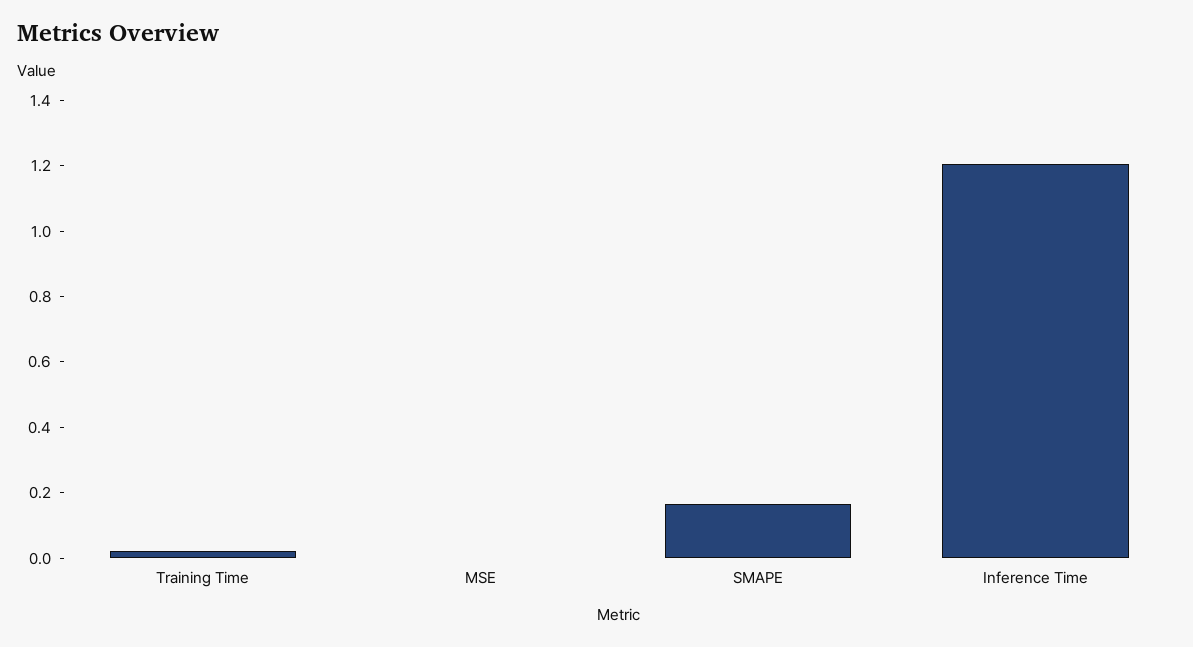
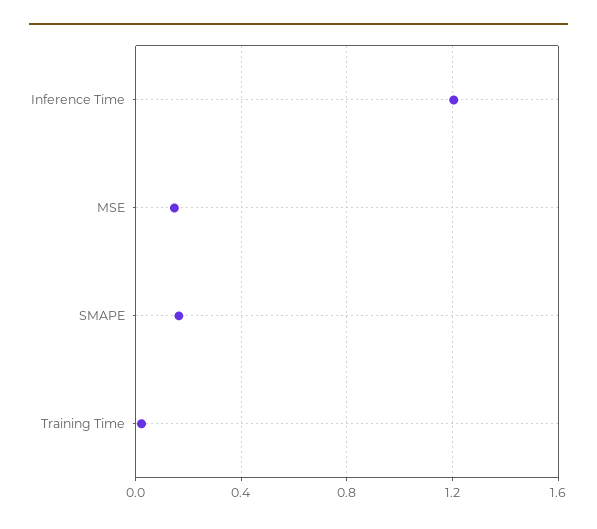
  {
    "Training Time": 0,
-   "MSE": 0,
+   "MSE": 0.15,
    "SMAPE": 0.15,
    "Inference Time": 1.2
  }

